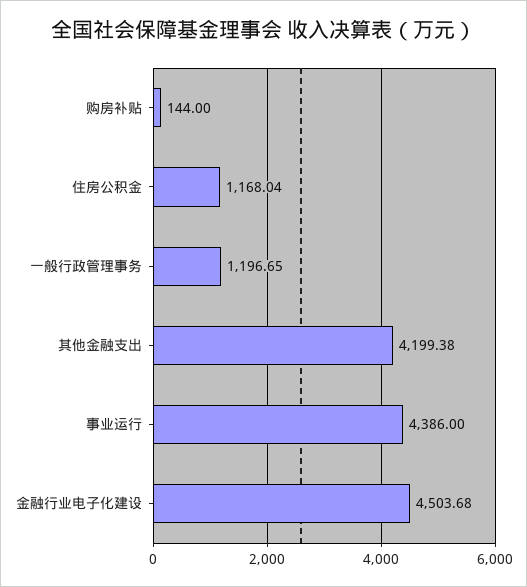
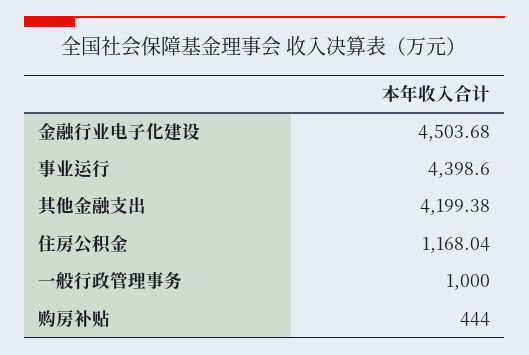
  {
-   "购房补贴": 144,
+   "购房补贴": 444,
    "住房公积金": 1168.04,
-   "一般行政管理事务": 1196.65,
+   "一般行政管理事务": 1000,
    "其他金融支出": 4199.38,
-   "事业运行": 4386,
+   "事业运行": 4398.6,
    "金融行业电子化建设": 4503.68
  }

